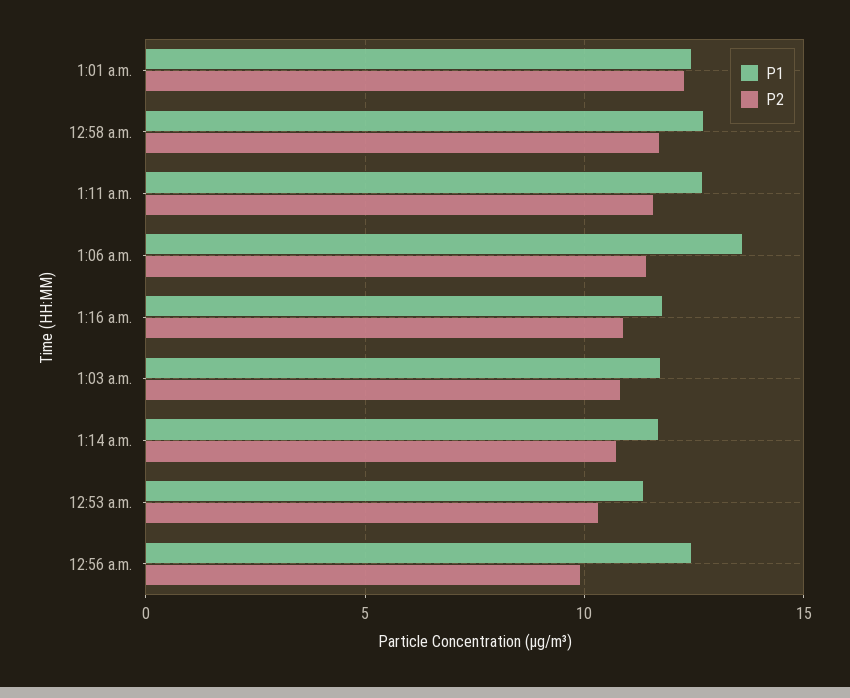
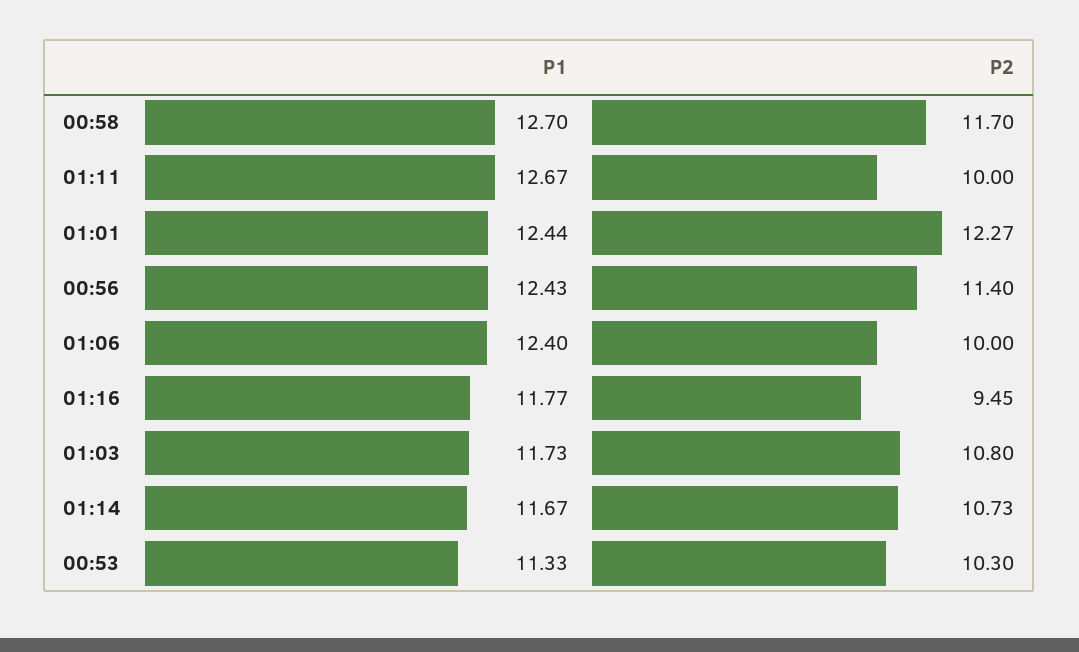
  {
    "P1": {
      "1:01 a.m.": 12.44,
      "12:58 a.m.": 12.7,
      "1:11 a.m.": 12.67,
-     "1:06 a.m.": 13.5,
+     "1:06 a.m.": 12.4,
      "1:16 a.m.": 11.77,
      "1:03 a.m.": 11.73,
      "1:14 a.m.": 11.67,
      "12:53 a.m.": 11.33,
      "12:56 a.m.": 12.43
    },
    "P2": {
      "1:01 a.m.": 12.27,
      "12:58 a.m.": 11.7,
-     "1:11 a.m.": 11.5,
+     "1:11 a.m.": 10,
-     "1:06 a.m.": 11.5,
+     "1:06 a.m.": 10,
-     "1:16 a.m.": 11,
+     "1:16 a.m.": 9.45,
      "1:03 a.m.": 10.8,
      "1:14 a.m.": 10.73,
      "12:53 a.m.": 10.3,
-     "12:56 a.m.": 10
+     "12:56 a.m.": 11.4
    }
  }

